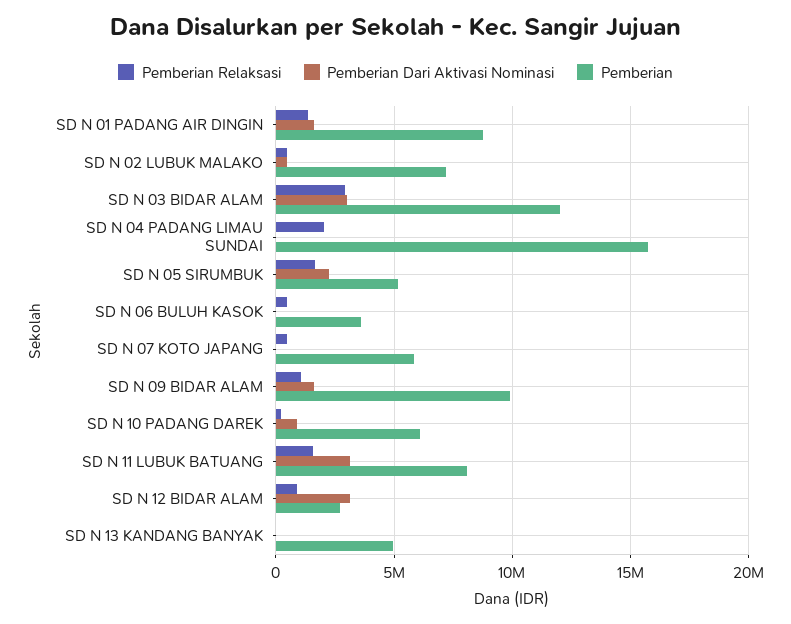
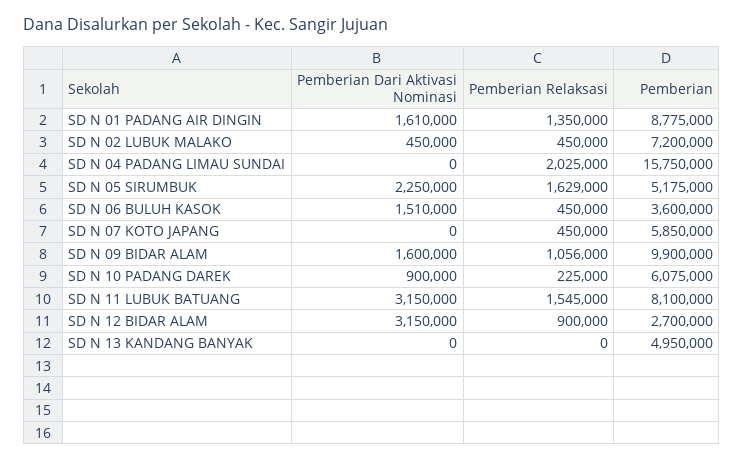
  {
    "Pemberian Relaksasi": {
      "SD N 01 PADANG AIR DINGIN": 1350000,
      "SD N 02 LUBUK MALAKO": 450000,
-     "SD N 03 BIDAR ALAM": 3000000,
      "SD N 04 PADANG LIMAU SUNDAI": 2025000,
      "SD N 05 SIRUMBUK": 1629000,
      "SD N 06 BULUH KASOK": 450000,
      "SD N 07 KOTO JAPANG": 450000,
      "SD N 09 BIDAR ALAM": 1056000,
      "SD N 10 PADANG DAREK": 225000,
      "SD N 11 LUBUK BATUANG": 1545000,
      "SD N 12 BIDAR ALAM": 900000,
      "SD N 13 KANDANG BANYAK": 0
    },
    "Pemberian Dari Aktivasi Nominasi": {
      "SD N 01 PADANG AIR DINGIN": 1610000,
      "SD N 02 LUBUK MALAKO": 450000,
-     "SD N 03 BIDAR ALAM": 3000000,
      "SD N 04 PADANG LIMAU SUNDAI": 0,
      "SD N 05 SIRUMBUK": 2250000,
-     "SD N 06 BULUH KASOK": 0,
+     "SD N 06 BULUH KASOK": 1510000,
      "SD N 07 KOTO JAPANG": 0,
      "SD N 09 BIDAR ALAM": 1600000,
      "SD N 10 PADANG DAREK": 900000,
      "SD N 11 LUBUK BATUANG": 3150000,
      "SD N 12 BIDAR ALAM": 3150000,
      "SD N 13 KANDANG BANYAK": 0
    },
    "Pemberian": {
      "SD N 01 PADANG AIR DINGIN": 8775000,
      "SD N 02 LUBUK MALAKO": 7200000,
-     "SD N 03 BIDAR ALAM": 12000000,
      "SD N 04 PADANG LIMAU SUNDAI": 15750000,
      "SD N 05 SIRUMBUK": 5175000,
      "SD N 06 BULUH KASOK": 3600000,
      "SD N 07 KOTO JAPANG": 5850000,
      "SD N 09 BIDAR ALAM": 9900000,
      "SD N 10 PADANG DAREK": 6075000,
      "SD N 11 LUBUK BATUANG": 8100000,
      "SD N 12 BIDAR ALAM": 2700000,
      "SD N 13 KANDANG BANYAK": 4950000
    }
  }

